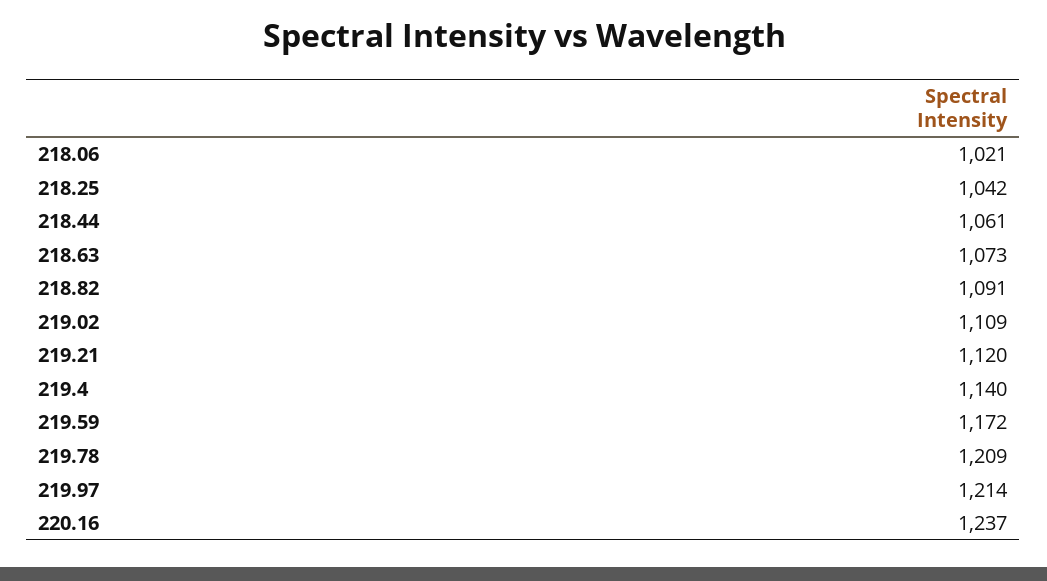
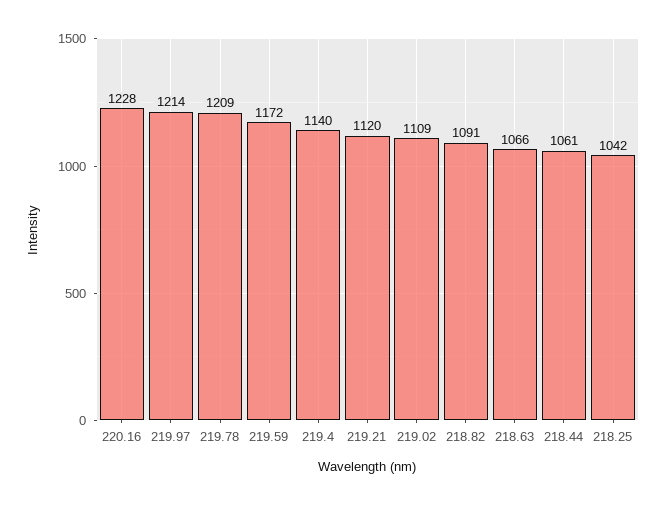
  {
-   "218.06": 1021,
    "218.25": 1042,
    "218.44": 1061,
-   "218.63": 1073,
+   "218.63": 1066,
    "218.82": 1091,
    "219.02": 1109,
    "219.21": 1120,
    "219.4": 1140,
    "219.59": 1172,
    "219.78": 1209,
    "219.97": 1214,
-   "220.16": 1237
+   "220.16": 1228
  }

